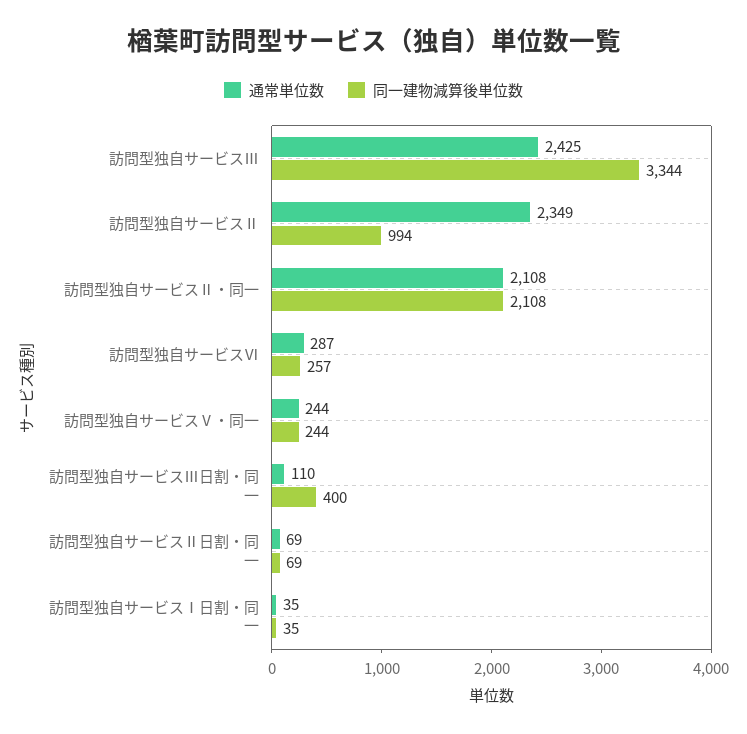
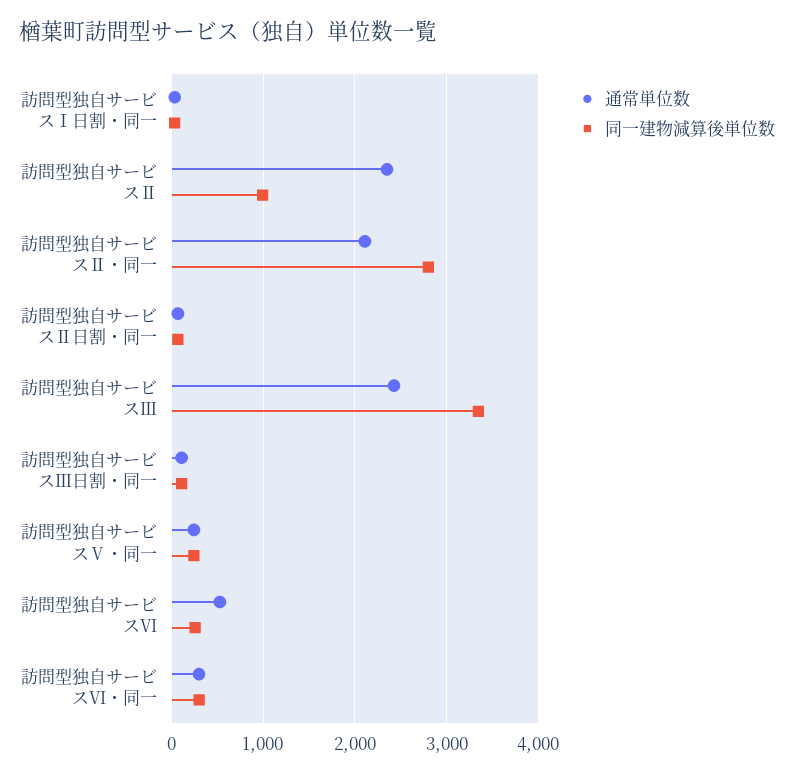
  {
    "通常単位数": {
      "訪問型独自サービスⅢ": 2425,
      "訪問型独自サービスⅡ": 2349,
      "訪問型独自サービスⅡ・同一": 2108,
-     "訪問型独自サービスⅥ": 287,
+     "訪問型独自サービスⅥ": 500,
      "訪問型独自サービスⅤ・同一": 244,
      "訪問型独自サービスⅢ日割・同一": 110,
      "訪問型独自サービスⅡ日割・同一": 69,
-     "訪問型独自サービスⅠ日割・同一": 35
+     "訪問型独自サービスⅠ日割・同一": 35,
+     "訪問型独自サービスⅥ・同一": 300
    },
    "同一建物減算後単位数": {
      "訪問型独自サービスⅢ": 3344,
      "訪問型独自サービスⅡ": 994,
-     "訪問型独自サービスⅡ・同一": 2108,
+     "訪問型独自サービスⅡ・同一": 2800,
      "訪問型独自サービスⅥ": 257,
      "訪問型独自サービスⅤ・同一": 244,
-     "訪問型独自サービスⅢ日割・同一": 400,
+     "訪問型独自サービスⅢ日割・同一": 100,
      "訪問型独自サービスⅡ日割・同一": 69,
-     "訪問型独自サービスⅠ日割・同一": 35
+     "訪問型独自サービスⅠ日割・同一": 35,
+     "訪問型独自サービスⅥ・同一": 300
    }
  }

